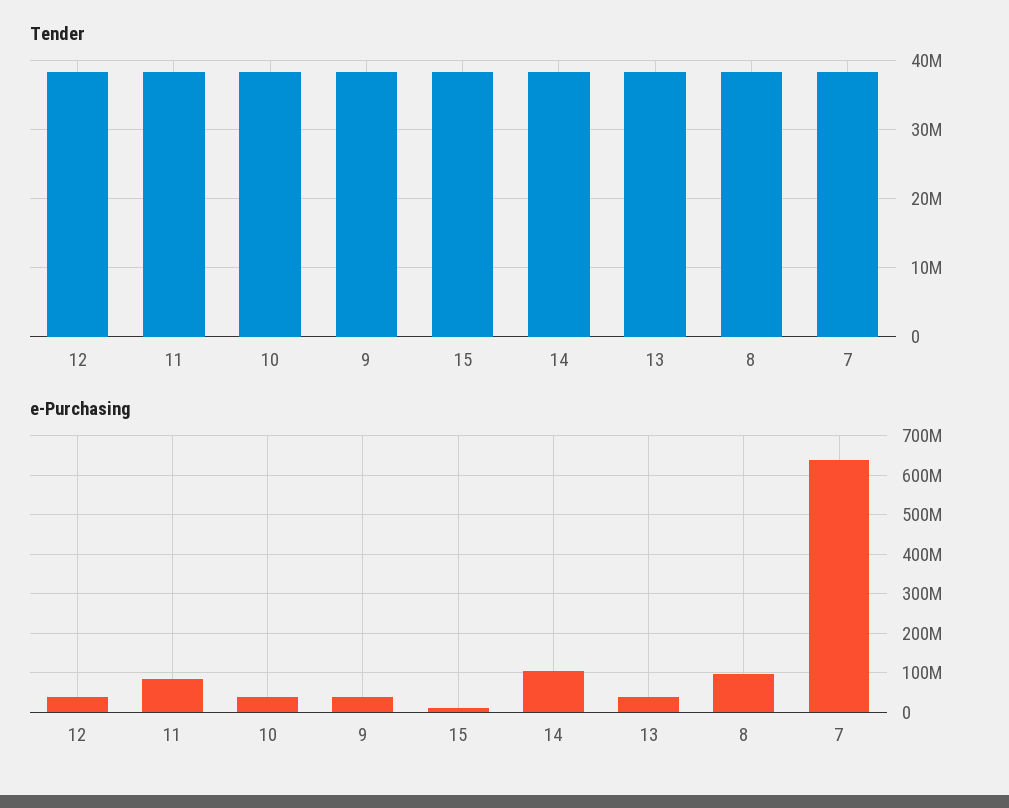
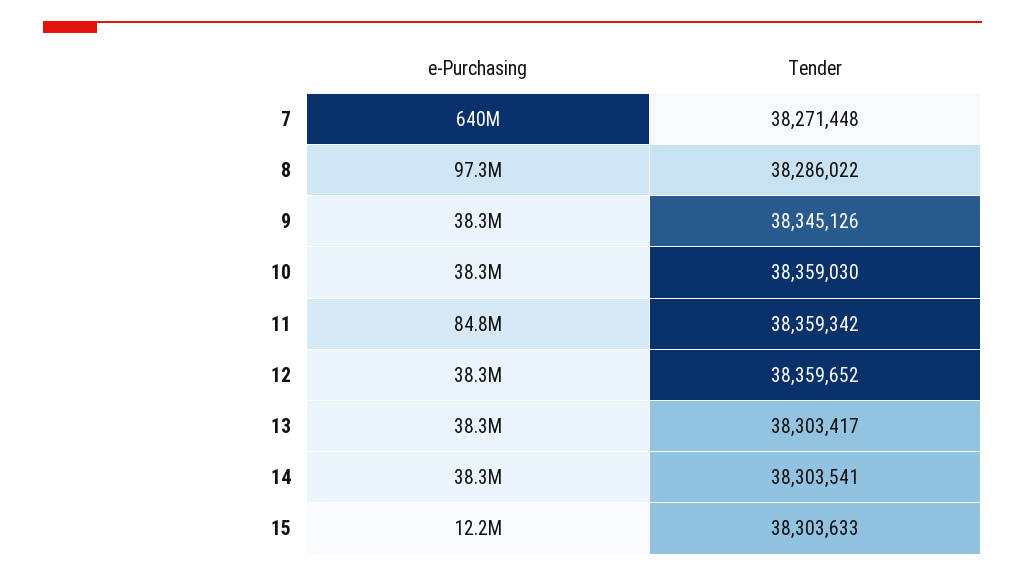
  {
    "Tender": {
      "12": 38359652,
      "11": 38359342,
      "10": 38359030,
      "9": 38345126,
      "15": 38303633,
      "14": 38303541,
      "13": 38303417,
      "8": 38286022,
      "7": 38271448
    },
    "e-Purchasing": {
      "12": 38300000,
      "11": 84800000,
      "10": 38300000,
      "9": 38300000,
      "15": 12200000,
-     "14": 100000000,
+     "14": 38300000,
      "13": 38300000,
      "8": 97300000,
      "7": 640000000
    }
  }

